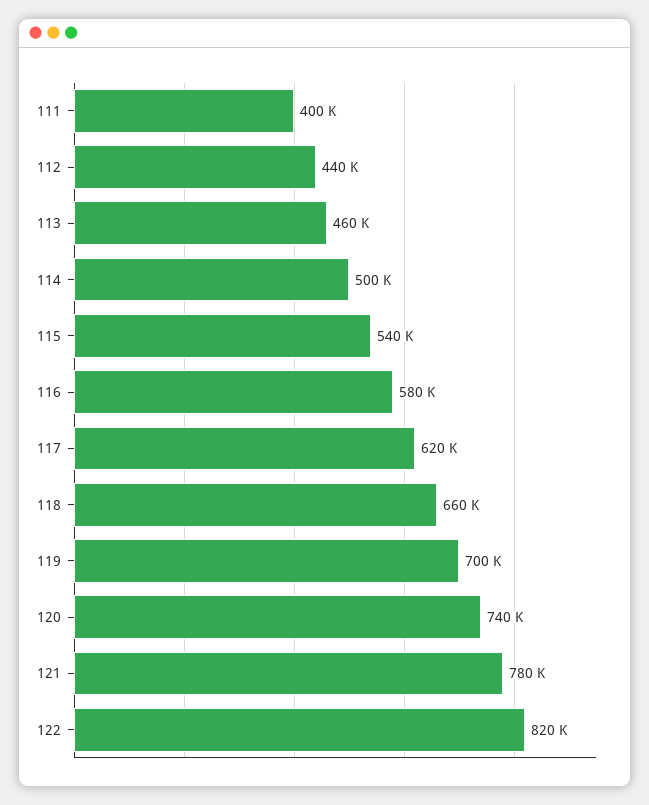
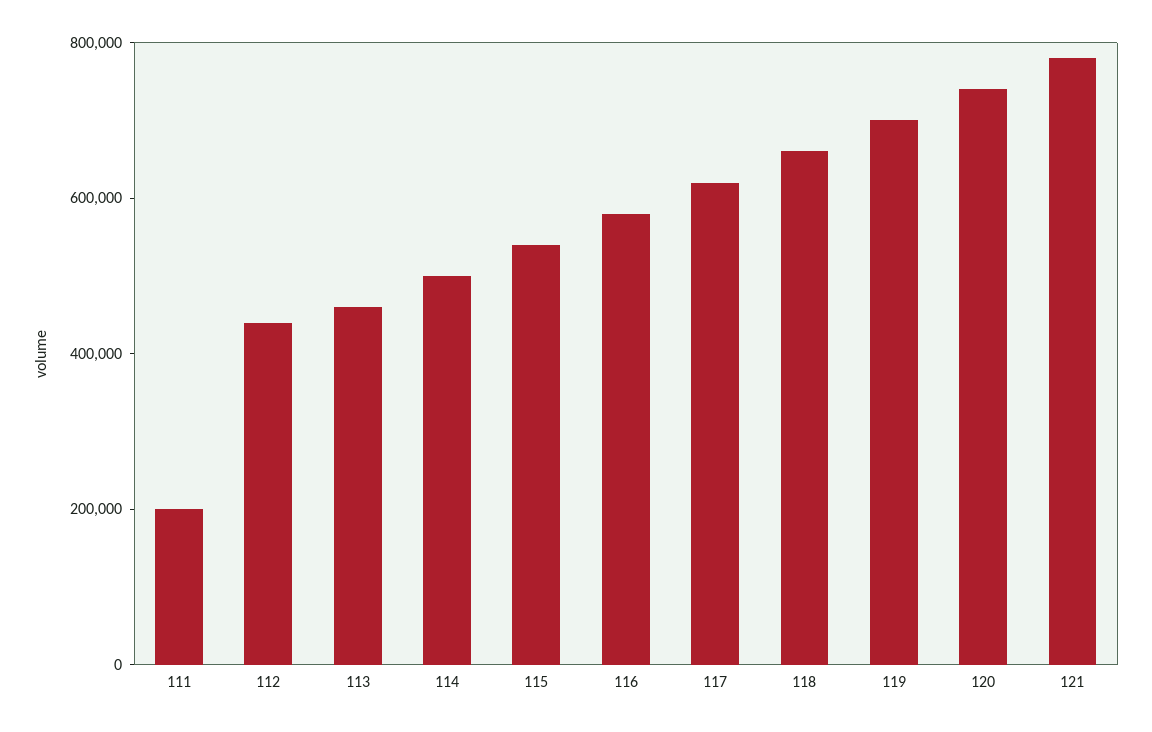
  {
-   "111": 400000,
+   "111": 200000,
    "112": 440000,
    "113": 460000,
    "114": 500000,
    "115": 540000,
    "116": 580000,
    "117": 620000,
    "118": 660000,
    "119": 700000,
    "120": 740000,
-   "121": 780000,
+   "121": 780000
-   "122": 820000
  }

